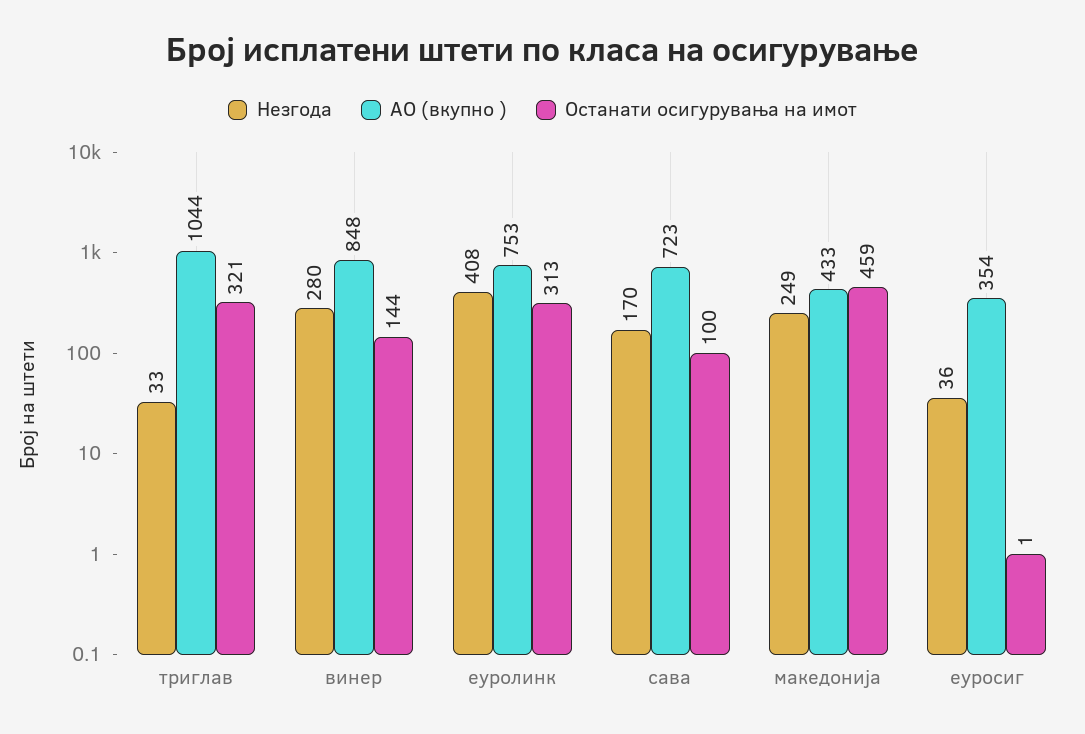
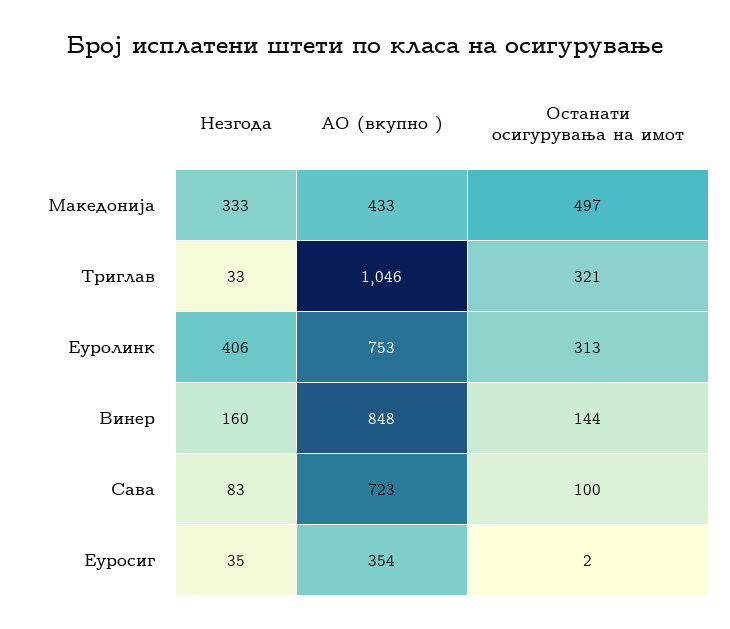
  {
    "Незгода": {
      "триглав": 33,
-     "винер": 280,
+     "винер": 160,
-     "еуролинк": 408,
+     "еуролинк": 406,
-     "сава": 170,
+     "сава": 83,
-     "македонија": 249,
+     "македонија": 333,
-     "еуросиг": 36
+     "еуросиг": 35
    },
    "АО (вкупно )": {
-     "триглав": 1044,
+     "триглав": 1046,
      "винер": 848,
      "еуролинк": 753,
      "сава": 723,
      "македонија": 433,
      "еуросиг": 354
    },
    "Останати осигурувања на имот": {
      "триглав": 321,
      "винер": 144,
      "еуролинк": 313,
      "сава": 100,
-     "македонија": 459,
+     "македонија": 497,
-     "еуросиг": 1
+     "еуросиг": 2
    }
  }

